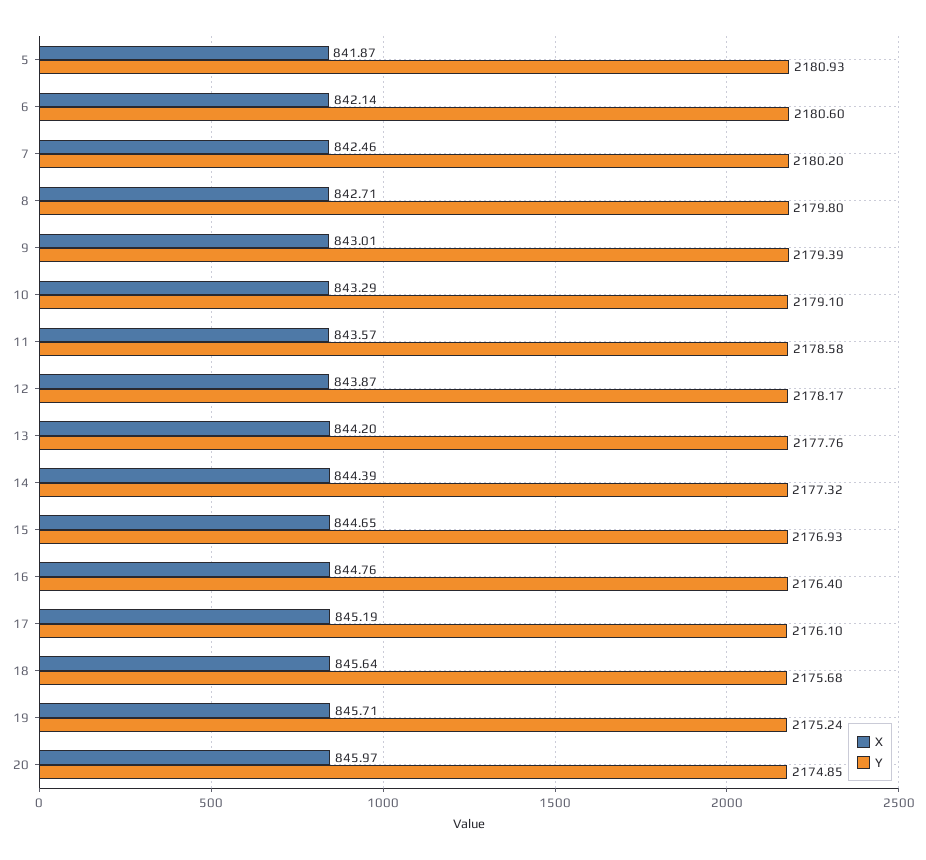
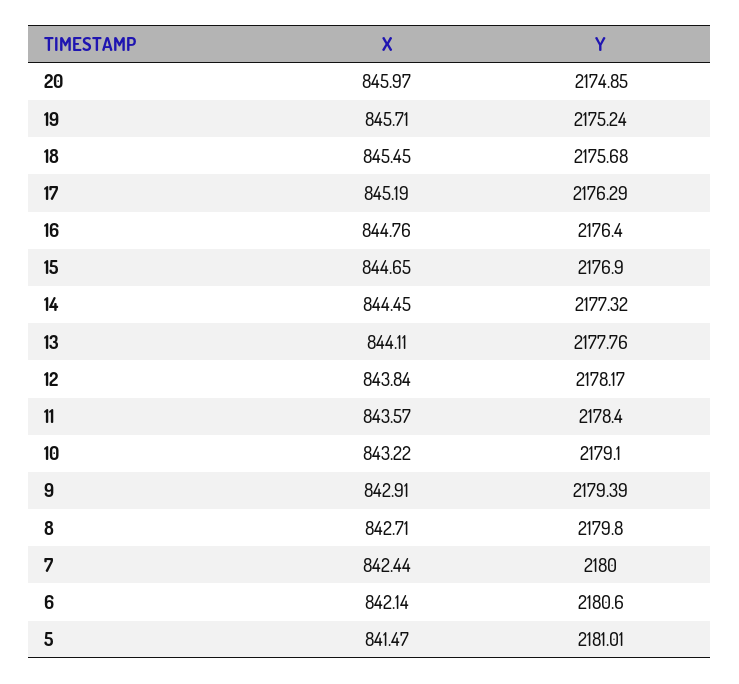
  {
    "X": {
-     "5": 841.87,
+     "5": 841.47,
      "6": 842.14,
-     "7": 842.46,
+     "7": 842.44,
      "8": 842.71,
-     "9": 843.01,
+     "9": 842.91,
-     "10": 843.29,
+     "10": 843.22,
      "11": 843.57,
-     "12": 843.87,
+     "12": 843.84,
-     "13": 844.2,
+     "13": 844.11,
-     "14": 844.39,
+     "14": 844.45,
      "15": 844.65,
      "16": 844.76,
      "17": 845.19,
-     "18": 845.64,
+     "18": 845.45,
      "19": 845.71,
      "20": 845.97
    },
    "Y": {
-     "5": 2180.93,
+     "5": 2181.01,
      "6": 2180.6,
-     "7": 2180.2,
+     "7": 2180,
      "8": 2179.8,
      "9": 2179.39,
      "10": 2179.1,
-     "11": 2178.58,
+     "11": 2178.4,
      "12": 2178.17,
      "13": 2177.76,
      "14": 2177.32,
-     "15": 2176.93,
+     "15": 2176.9,
      "16": 2176.4,
-     "17": 2176.1,
+     "17": 2176.29,
      "18": 2175.68,
      "19": 2175.24,
      "20": 2174.85
    }
  }

